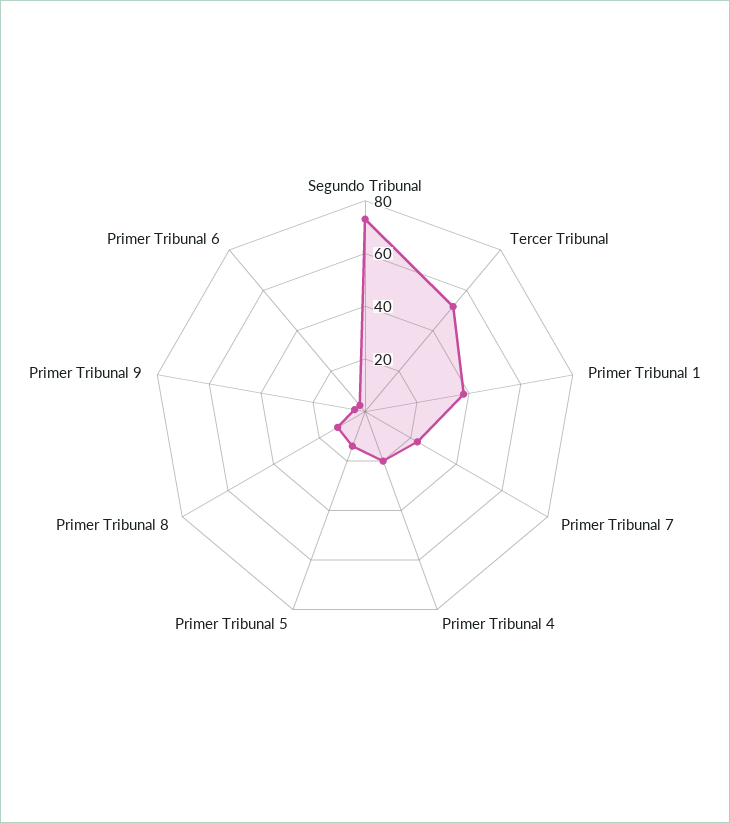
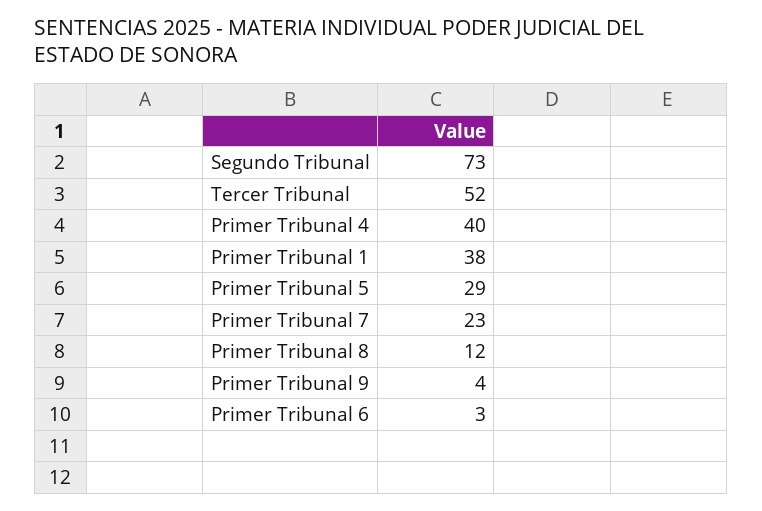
  {
    "Segundo Tribunal": 73,
    "Tercer Tribunal": 52,
    "Primer Tribunal 1": 38,
    "Primer Tribunal 7": 23,
-   "Primer Tribunal 4": 20,
+   "Primer Tribunal 4": 40,
-   "Primer Tribunal 5": 15,
+   "Primer Tribunal 5": 29,
    "Primer Tribunal 8": 12,
    "Primer Tribunal 9": 4,
    "Primer Tribunal 6": 3
  }

